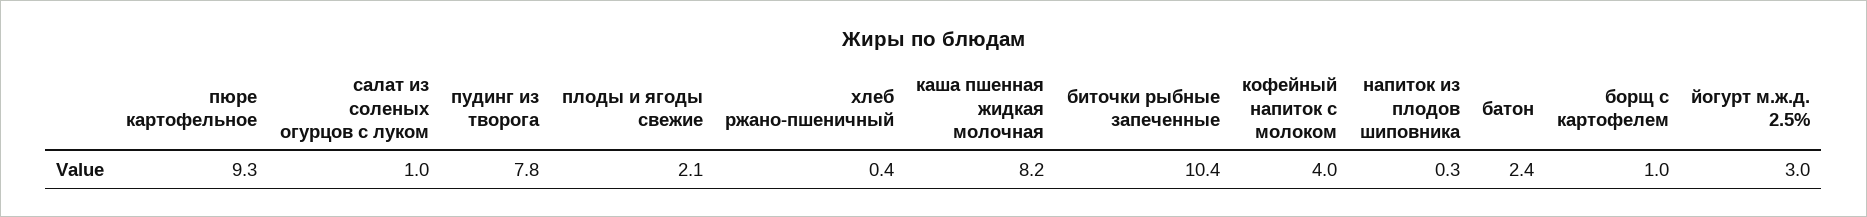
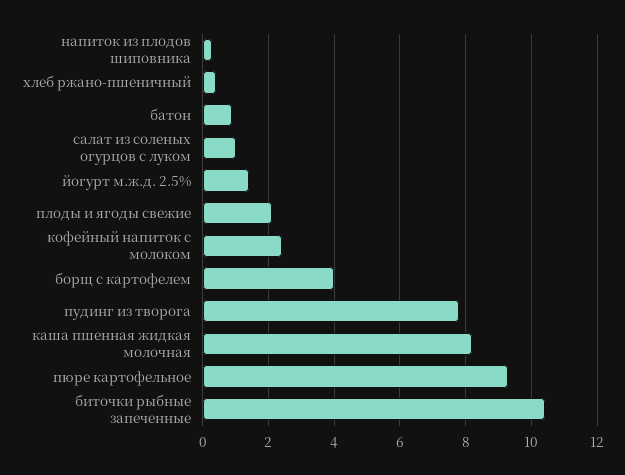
  {
    "пюре картофельное": 9.3,
    "салат из соленых огурцов с луком": 1,
    "пудинг из творога": 7.8,
    "плоды и ягоды свежие": 2.1,
    "хлеб ржано-пшеничный": 0.4,
    "каша пшенная жидкая молочная": 8.2,
    "биточки рыбные запеченные": 10.4,
-   "кофейный напиток с молоком": 4,
+   "кофейный напиток с молоком": 2.5,
    "напиток из плодов шиповника": 0.3,
-   "батон": 2.4,
+   "батон": 1,
-   "борщ с картофелем": 1,
+   "борщ с картофелем": 4,
-   "йогурт м.ж.д. 2.5%": 3
+   "йогурт м.ж.д. 2.5%": 1.5
  }

